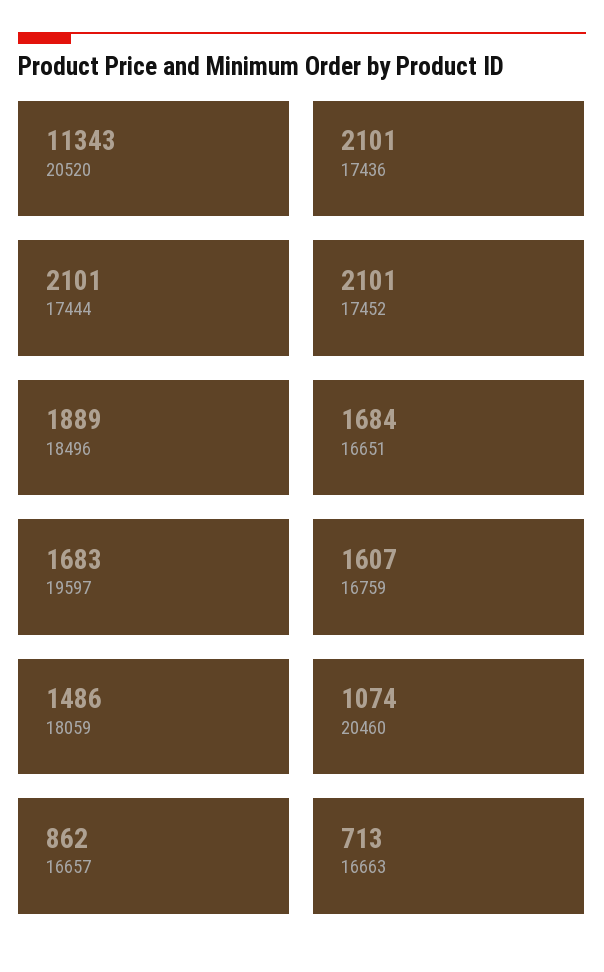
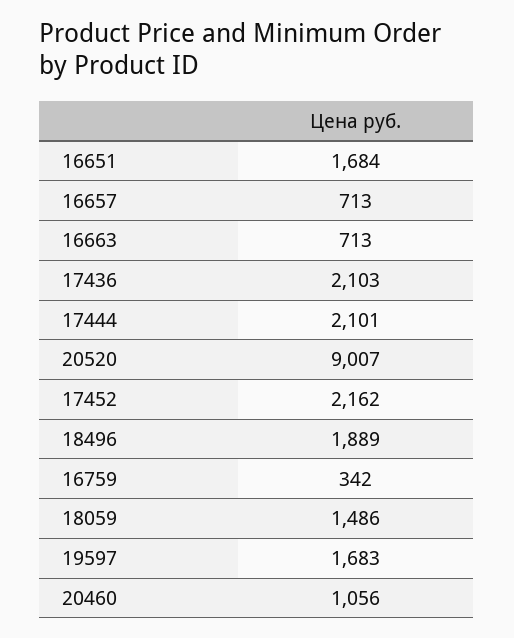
  {
-   "20520": 11343,
+   "20520": 9007,
-   "17436": 2101,
+   "17436": 2103,
    "17444": 2101,
-   "17452": 2101,
+   "17452": 2162,
    "18496": 1889,
    "16651": 1684,
    "19597": 1683,
-   "16759": 1607,
+   "16759": 342,
    "18059": 1486,
-   "20460": 1074,
+   "20460": 1056,
-   "16657": 862,
+   "16657": 713,
    "16663": 713
  }

